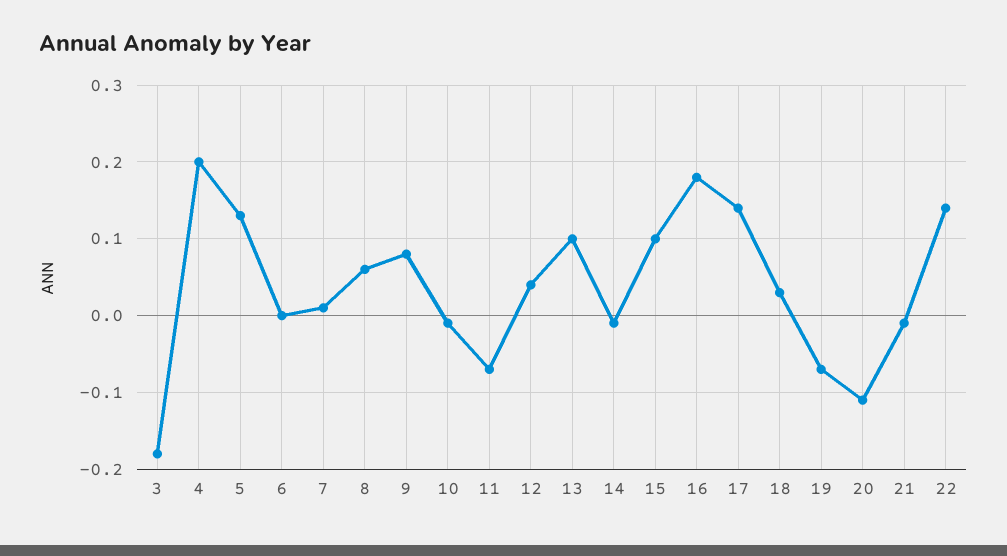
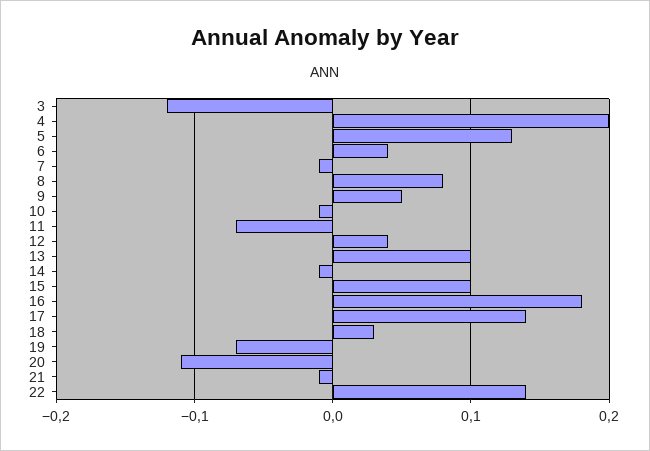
  {
-   "3": -0.18,
+   "3": -0.12,
    "4": 0.2,
    "5": 0.13,
-   "6": 0,
+   "6": 0.04,
-   "7": 0.01,
+   "7": -0.01,
-   "8": 0.06,
+   "8": 0.08,
-   "9": 0.08,
+   "9": 0.05,
    "10": -0.01,
    "11": -0.07,
    "12": 0.04,
    "13": 0.1,
    "14": -0.01,
    "15": 0.1,
    "16": 0.18,
    "17": 0.14,
    "18": 0.03,
    "19": -0.07,
    "20": -0.11,
    "21": -0.01,
    "22": 0.14
  }

